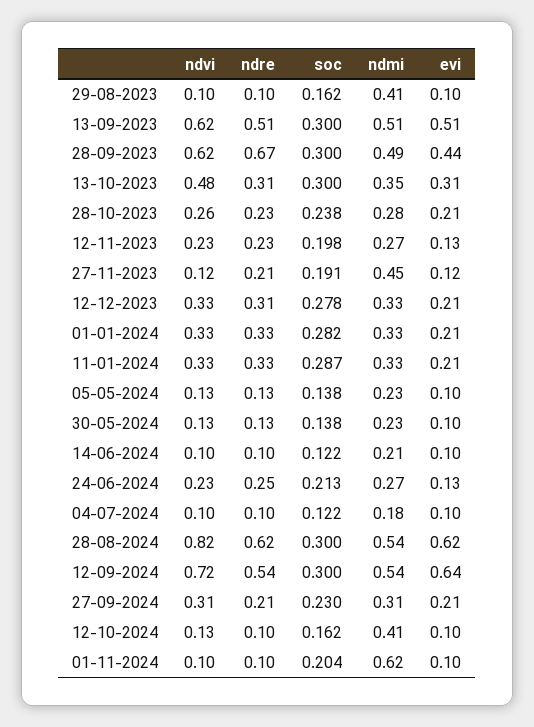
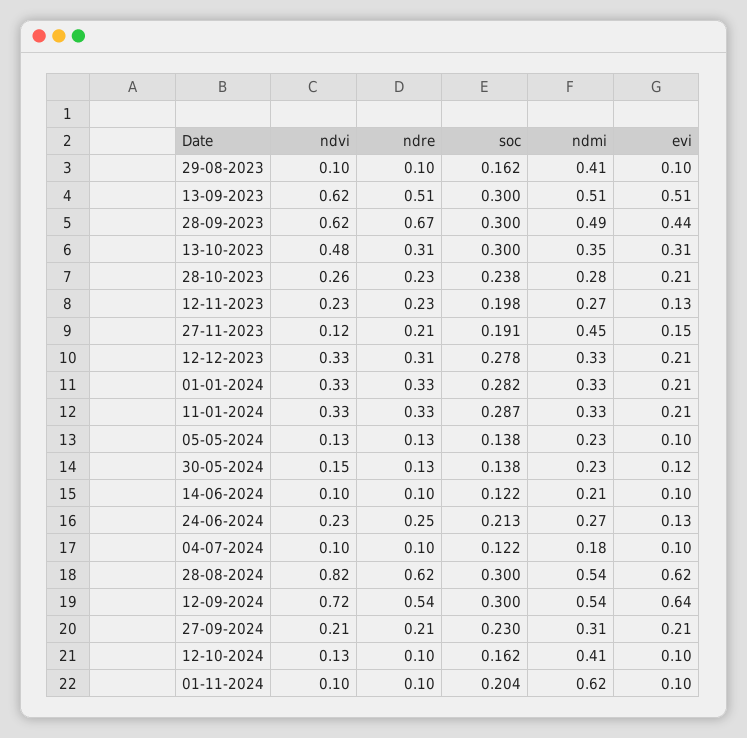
  {
    "ndvi": {
      "29-08-2023": 0.1,
      "13-09-2023": 0.62,
      "28-09-2023": 0.62,
      "13-10-2023": 0.48,
      "28-10-2023": 0.26,
      "12-11-2023": 0.23,
      "27-11-2023": 0.12,
      "12-12-2023": 0.33,
      "01-01-2024": 0.33,
      "11-01-2024": 0.33,
      "05-05-2024": 0.13,
-     "30-05-2024": 0.13,
+     "30-05-2024": 0.15,
      "14-06-2024": 0.1,
      "24-06-2024": 0.23,
      "04-07-2024": 0.1,
      "28-08-2024": 0.82,
      "12-09-2024": 0.72,
-     "27-09-2024": 0.31,
+     "27-09-2024": 0.21,
      "12-10-2024": 0.13,
      "01-11-2024": 0.1
    },
    "ndre": {
      "29-08-2023": 0.1,
      "13-09-2023": 0.51,
      "28-09-2023": 0.67,
      "13-10-2023": 0.31,
      "28-10-2023": 0.23,
      "12-11-2023": 0.23,
      "27-11-2023": 0.21,
      "12-12-2023": 0.31,
      "01-01-2024": 0.33,
      "11-01-2024": 0.33,
      "05-05-2024": 0.13,
      "30-05-2024": 0.13,
      "14-06-2024": 0.1,
      "24-06-2024": 0.25,
      "04-07-2024": 0.1,
      "28-08-2024": 0.62,
      "12-09-2024": 0.54,
      "27-09-2024": 0.21,
      "12-10-2024": 0.1,
      "01-11-2024": 0.1
    },
    "soc": {
      "29-08-2023": 0.162,
      "13-09-2023": 0.3,
      "28-09-2023": 0.3,
      "13-10-2023": 0.3,
      "28-10-2023": 0.238,
      "12-11-2023": 0.198,
      "27-11-2023": 0.191,
      "12-12-2023": 0.278,
      "01-01-2024": 0.282,
      "11-01-2024": 0.287,
      "05-05-2024": 0.138,
      "30-05-2024": 0.138,
      "14-06-2024": 0.122,
      "24-06-2024": 0.213,
      "04-07-2024": 0.122,
      "28-08-2024": 0.3,
      "12-09-2024": 0.3,
      "27-09-2024": 0.23,
      "12-10-2024": 0.162,
      "01-11-2024": 0.204
    },
    "ndmi": {
      "29-08-2023": 0.41,
      "13-09-2023": 0.51,
      "28-09-2023": 0.49,
      "13-10-2023": 0.35,
      "28-10-2023": 0.28,
      "12-11-2023": 0.27,
      "27-11-2023": 0.45,
      "12-12-2023": 0.33,
      "01-01-2024": 0.33,
      "11-01-2024": 0.33,
      "05-05-2024": 0.23,
      "30-05-2024": 0.23,
      "14-06-2024": 0.21,
      "24-06-2024": 0.27,
      "04-07-2024": 0.18,
      "28-08-2024": 0.54,
      "12-09-2024": 0.54,
      "27-09-2024": 0.31,
      "12-10-2024": 0.41,
      "01-11-2024": 0.62
    },
    "evi": {
      "29-08-2023": 0.1,
      "13-09-2023": 0.51,
      "28-09-2023": 0.44,
      "13-10-2023": 0.31,
      "28-10-2023": 0.21,
      "12-11-2023": 0.13,
-     "27-11-2023": 0.12,
+     "27-11-2023": 0.15,
      "12-12-2023": 0.21,
      "01-01-2024": 0.21,
      "11-01-2024": 0.21,
      "05-05-2024": 0.1,
-     "30-05-2024": 0.1,
+     "30-05-2024": 0.12,
      "14-06-2024": 0.1,
      "24-06-2024": 0.13,
      "04-07-2024": 0.1,
      "28-08-2024": 0.62,
      "12-09-2024": 0.64,
      "27-09-2024": 0.21,
      "12-10-2024": 0.1,
      "01-11-2024": 0.1
    }
  }

